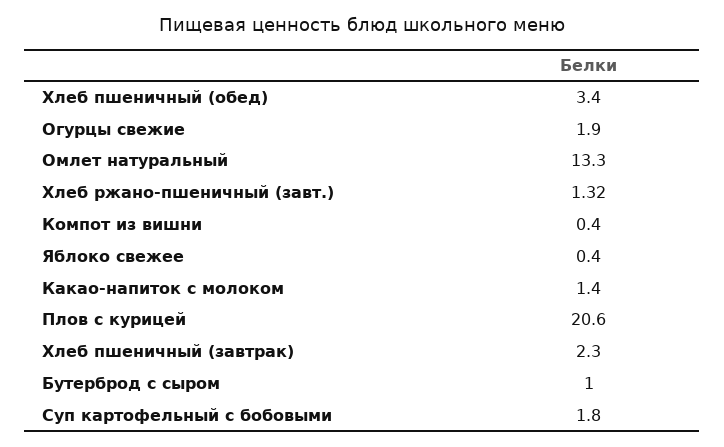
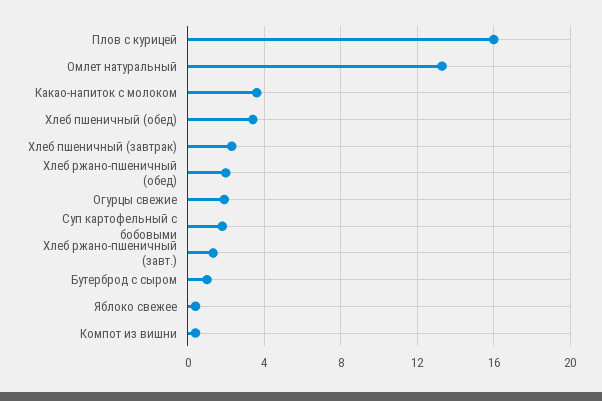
  {
    "Хлеб пшеничный (обед)": 3.4,
    "Огурцы свежие": 1.9,
    "Омлет натуральный": 13.3,
    "Хлеб ржано-пшеничный (завт.)": 1.32,
    "Компот из вишни": 0.4,
    "Яблоко свежее": 0.4,
-   "Какао-напиток с молоком": 1.4,
+   "Какао-напиток с молоком": 3.5,
-   "Плов с курицей": 20.6,
+   "Плов с курицей": 16,
    "Хлеб пшеничный (завтрак)": 2.3,
    "Бутерброд с сыром": 1,
-   "Суп картофельный с бобовыми": 1.8
+   "Суп картофельный с бобовыми": 1.8,
+   "Хлеб ржано-пшеничный (обед)": 2
  }

